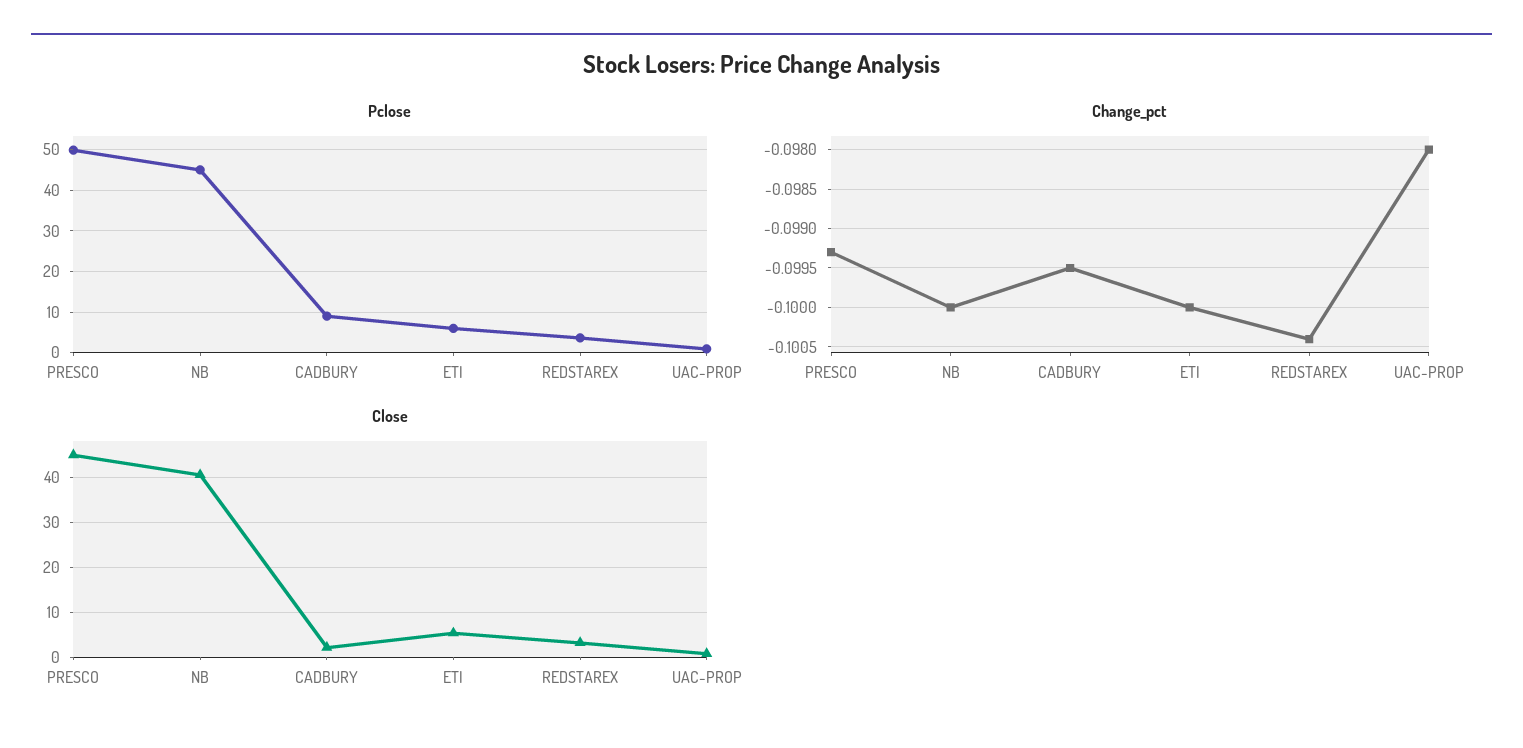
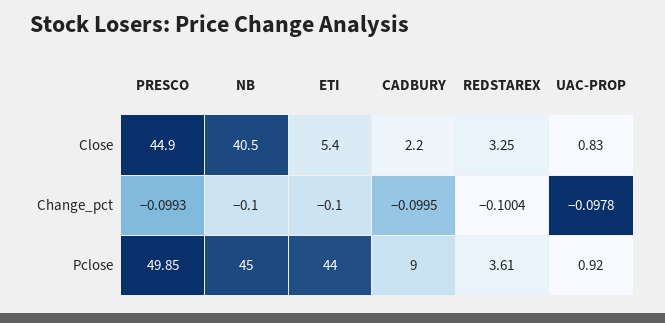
  {
    "Pclose": {
      "PRESCO": 49.85,
      "NB": 45,
      "CADBURY": 9,
-     "ETI": 6,
+     "ETI": 44,
      "REDSTAREX": 3.61,
      "UAC-PROP": 0.92
    },
    "Change_pct": {
      "PRESCO": -0.0993,
      "NB": -0.1,
      "CADBURY": -0.0995,
      "ETI": -0.1,
      "REDSTAREX": -0.1004,
-     "UAC-PROP": -0.098
+     "UAC-PROP": -0.0978
    },
    "Close": {
      "PRESCO": 44.9,
      "NB": 40.5,
      "CADBURY": 2.2,
      "ETI": 5.4,
      "REDSTAREX": 3.25,
      "UAC-PROP": 0.83
    }
  }

